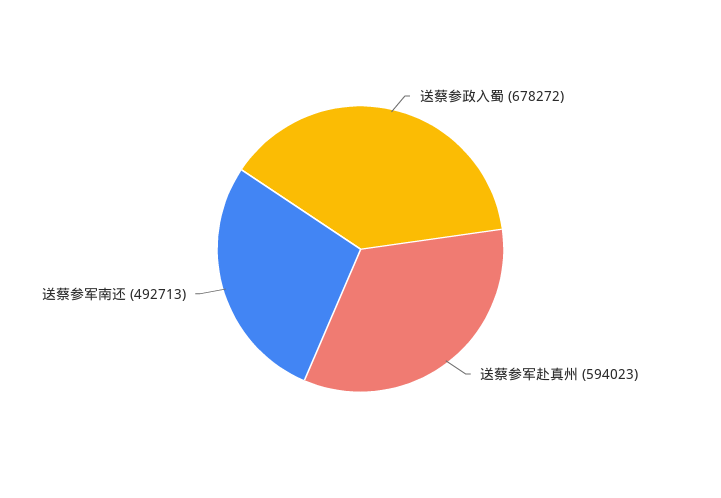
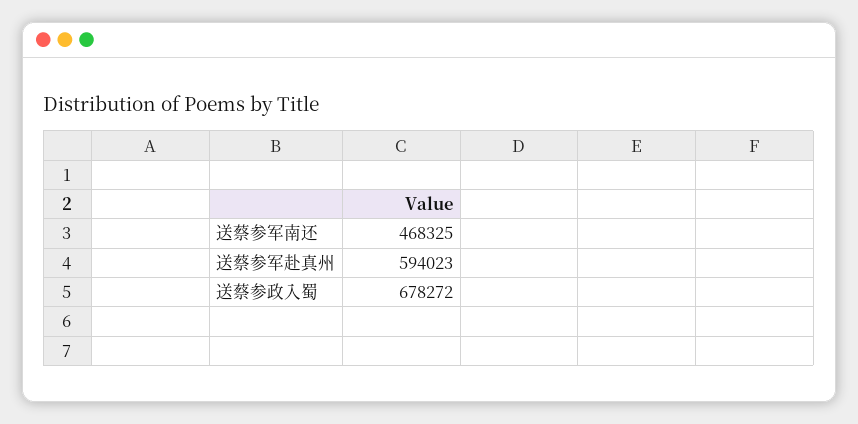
  {
    "送蔡参政入蜀": 678272,
    "送蔡参军赴真州": 594023,
-   "送蔡参军南还": 492713
+   "送蔡参军南还": 468325
  }

